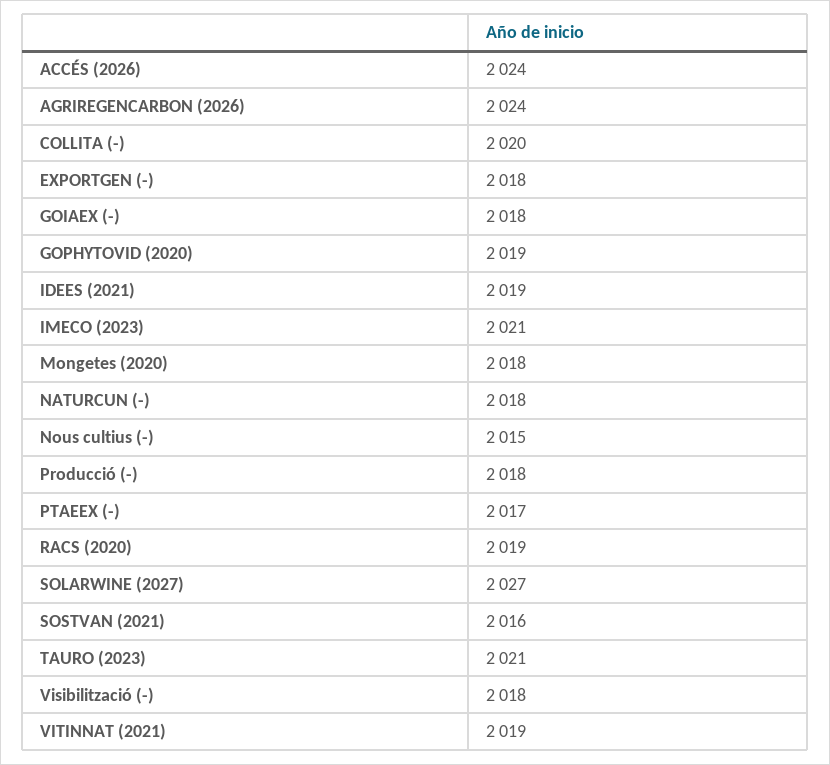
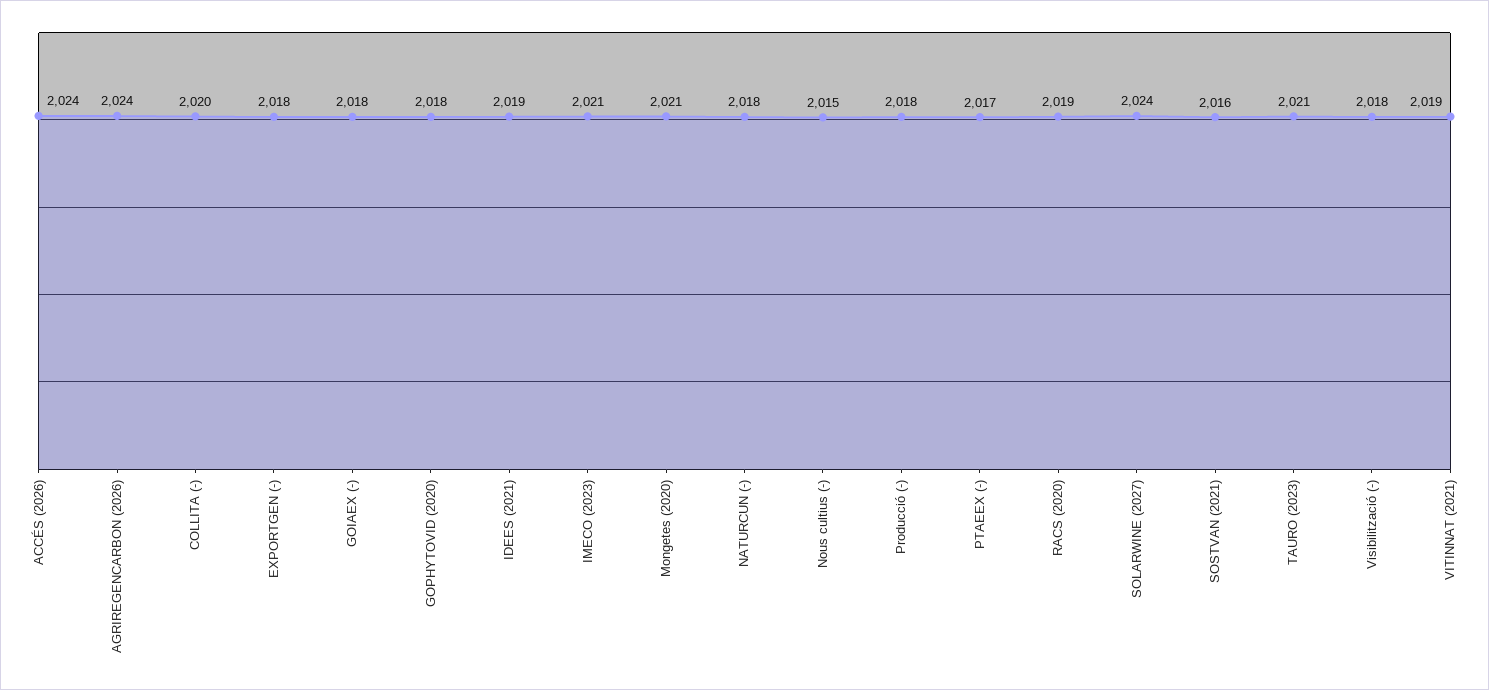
  {
    "ACCÉS (2026)": 2024,
    "AGRIREGENCARBON (2026)": 2024,
    "COLLITA (-)": 2020,
    "EXPORTGEN (-)": 2018,
    "GOIAEX (-)": 2018,
-   "GOPHYTOVID (2020)": 2019,
+   "GOPHYTOVID (2020)": 2018,
    "IDEES (2021)": 2019,
    "IMECO (2023)": 2021,
-   "Mongetes (2020)": 2018,
+   "Mongetes (2020)": 2021,
    "NATURCUN (-)": 2018,
    "Nous cultius (-)": 2015,
    "Producció (-)": 2018,
    "PTAEEX (-)": 2017,
    "RACS (2020)": 2019,
-   "SOLARWINE (2027)": 2027,
+   "SOLARWINE (2027)": 2024,
    "SOSTVAN (2021)": 2016,
    "TAURO (2023)": 2021,
    "Visibilització (-)": 2018,
    "VITINNAT (2021)": 2019
  }

